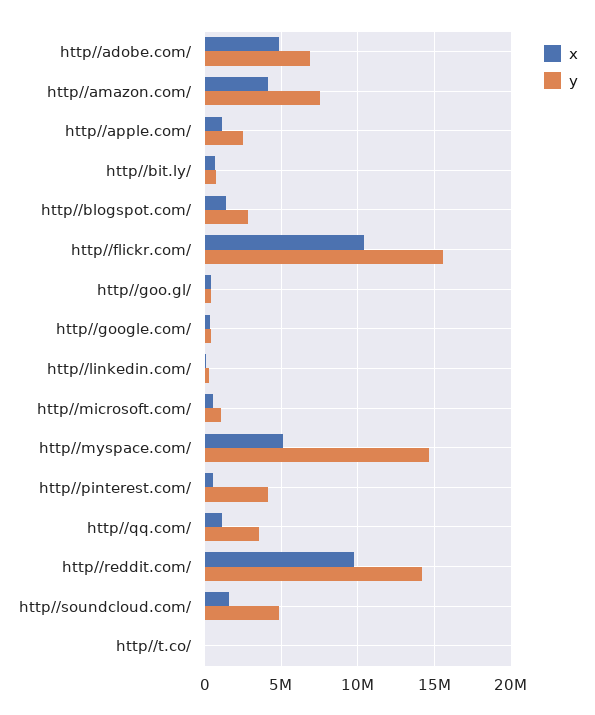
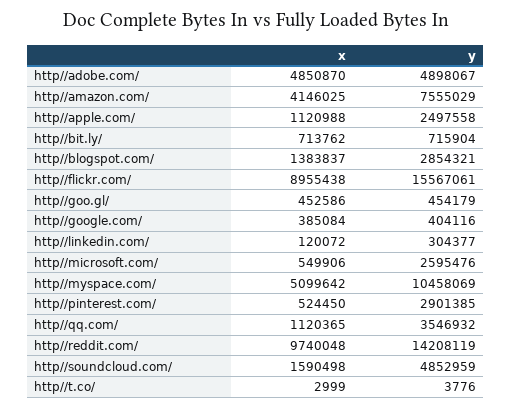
  {
    "x": {
      "http//adobe.com/": 4850870,
      "http//amazon.com/": 4146025,
      "http//apple.com/": 1120988,
      "http//bit.ly/": 713762,
      "http//blogspot.com/": 1383837,
-     "http//flickr.com/": 10500000,
+     "http//flickr.com/": 8955438,
      "http//goo.gl/": 452586,
      "http//google.com/": 385084,
      "http//linkedin.com/": 120072,
      "http//microsoft.com/": 549906,
      "http//myspace.com/": 5099642,
      "http//pinterest.com/": 524450,
      "http//qq.com/": 1120365,
      "http//reddit.com/": 9740048,
      "http//soundcloud.com/": 1590498,
      "http//t.co/": 2999
    },
    "y": {
-     "http//adobe.com/": 7000000,
+     "http//adobe.com/": 4898067,
      "http//amazon.com/": 7555029,
      "http//apple.com/": 2497558,
      "http//bit.ly/": 715904,
      "http//blogspot.com/": 2854321,
      "http//flickr.com/": 15567061,
      "http//goo.gl/": 454179,
      "http//google.com/": 404116,
      "http//linkedin.com/": 304377,
-     "http//microsoft.com/": 1000000,
+     "http//microsoft.com/": 2595476,
-     "http//myspace.com/": 14500000,
+     "http//myspace.com/": 10458069,
-     "http//pinterest.com/": 4000000,
+     "http//pinterest.com/": 2901385,
      "http//qq.com/": 3546932,
      "http//reddit.com/": 14208119,
      "http//soundcloud.com/": 4852959,
      "http//t.co/": 3776
    }
  }

